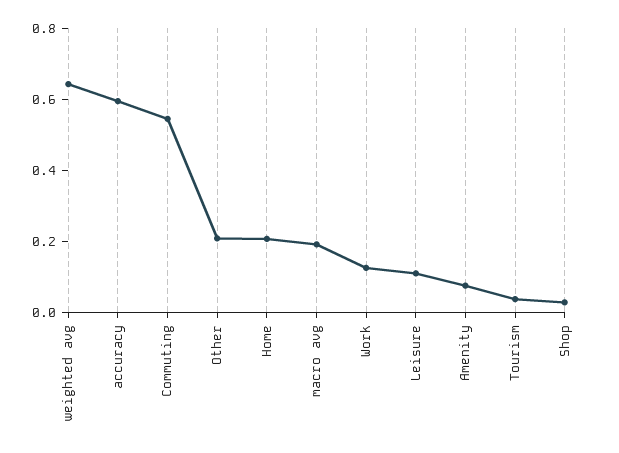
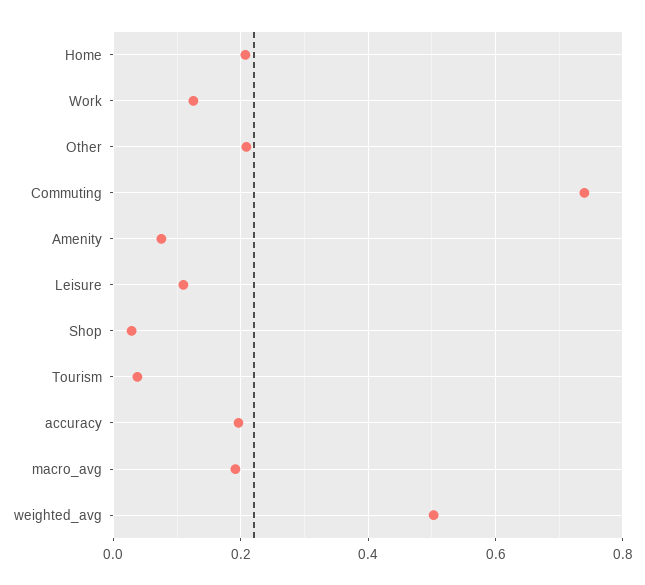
  {
-   "weighted avg": 0.65,
+   "weighted avg": 0.5,
-   "accuracy": 0.6,
+   "accuracy": 0.2,
-   "Commuting": 0.55,
+   "Commuting": 0.74,
    "Other": 0.2,
    "Home": 0.2,
    "macro avg": 0.2,
    "Work": 0.12,
    "Leisure": 0.1,
    "Amenity": 0.08,
    "Tourism": 0.04,
    "Shop": 0.02
  }

